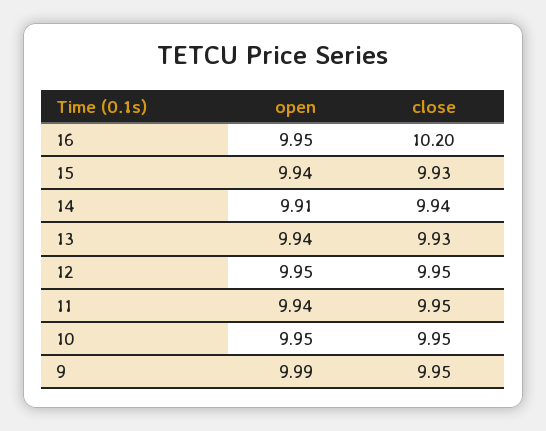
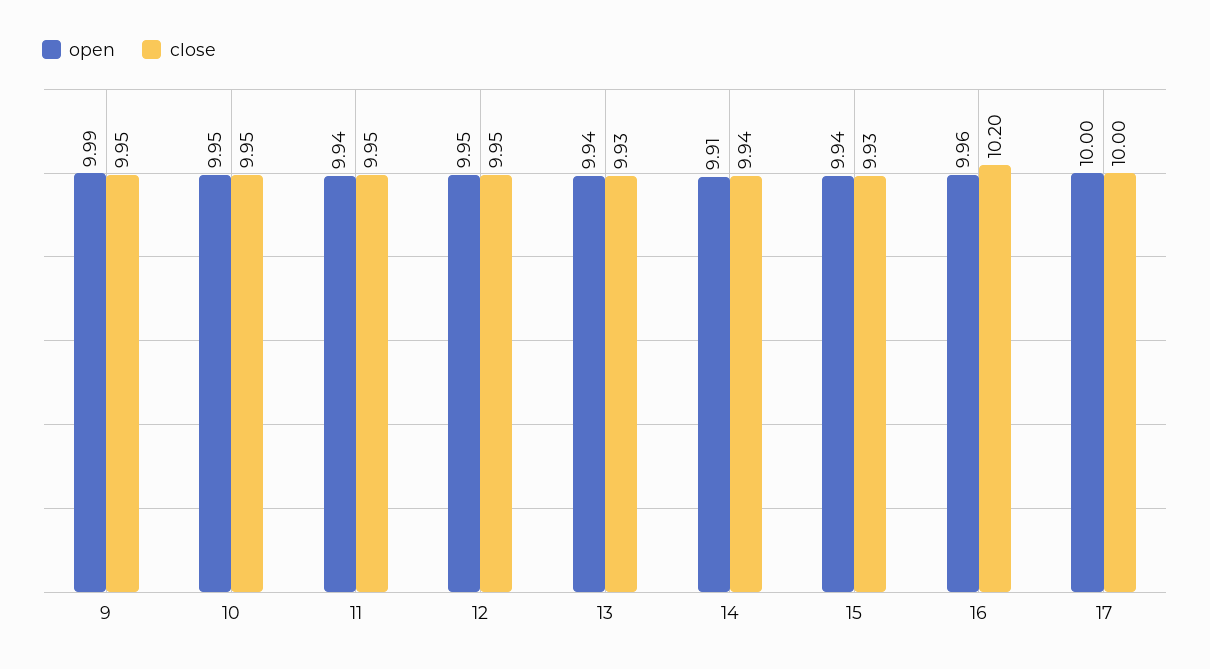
  {
    "open": {
-     "16": 9.95,
+     "16": 9.96,
      "15": 9.94,
      "14": 9.91,
      "13": 9.94,
      "12": 9.95,
      "11": 9.94,
      "10": 9.95,
-     "9": 9.99
+     "9": 9.99,
+     "17": 10
    },
    "close": {
      "16": 10.2,
      "15": 9.93,
      "14": 9.94,
      "13": 9.93,
      "12": 9.95,
      "11": 9.95,
      "10": 9.95,
-     "9": 9.95
+     "9": 9.95,
+     "17": 10
    }
  }

